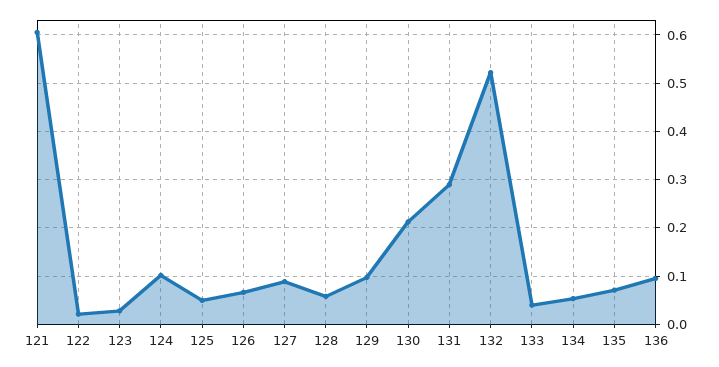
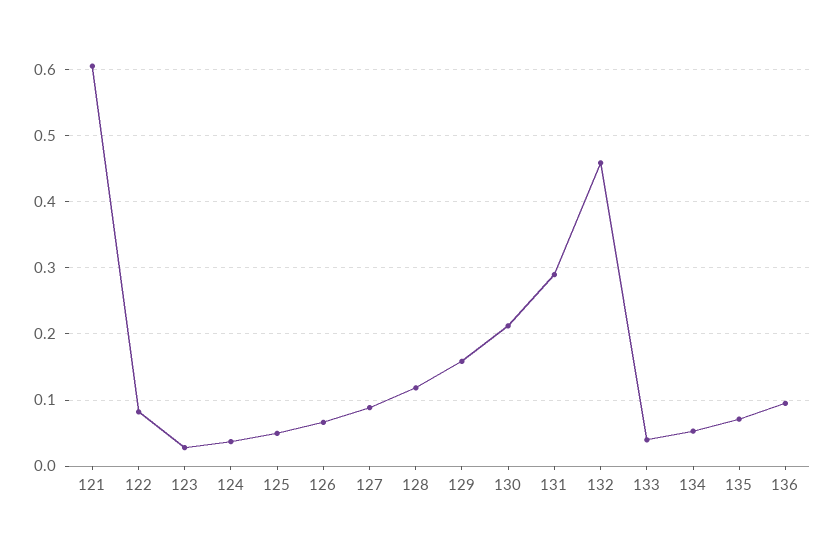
  {
    "121": 0.61,
-   "122": 0.02,
+   "122": 0.08,
    "123": 0.03,
-   "124": 0.1,
+   "124": 0.04,
    "125": 0.05,
    "126": 0.07,
    "127": 0.09,
-   "128": 0.06,
+   "128": 0.12,
-   "129": 0.1,
+   "129": 0.16,
    "130": 0.21,
    "131": 0.29,
-   "132": 0.52,
+   "132": 0.46,
    "133": 0.04,
    "134": 0.05,
    "135": 0.07,
    "136": 0.1
  }

